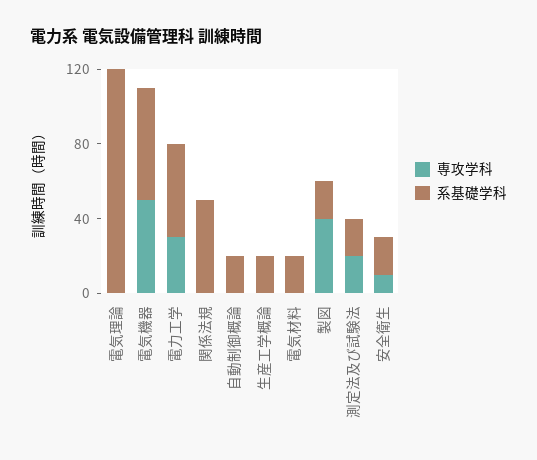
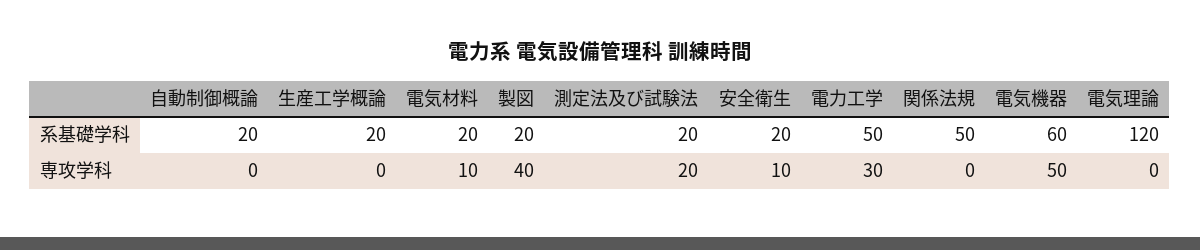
  {
    "専攻学科": {
      "電気理論": 0,
      "電気機器": 50,
      "電力工学": 30,
      "関係法規": 0,
      "自動制御概論": 0,
      "生産工学概論": 0,
-     "電気材料": 0,
+     "電気材料": 10,
      "製図": 40,
      "測定法及び試験法": 20,
      "安全衛生": 10
    },
    "系基礎学科": {
      "電気理論": 120,
      "電気機器": 60,
      "電力工学": 50,
      "関係法規": 50,
      "自動制御概論": 20,
      "生産工学概論": 20,
      "電気材料": 20,
      "製図": 20,
      "測定法及び試験法": 20,
      "安全衛生": 20
    }
  }

